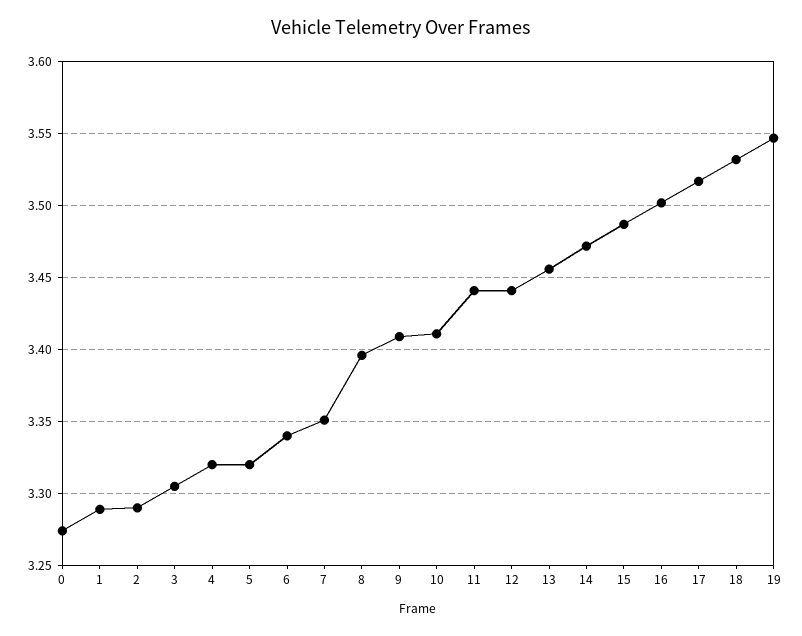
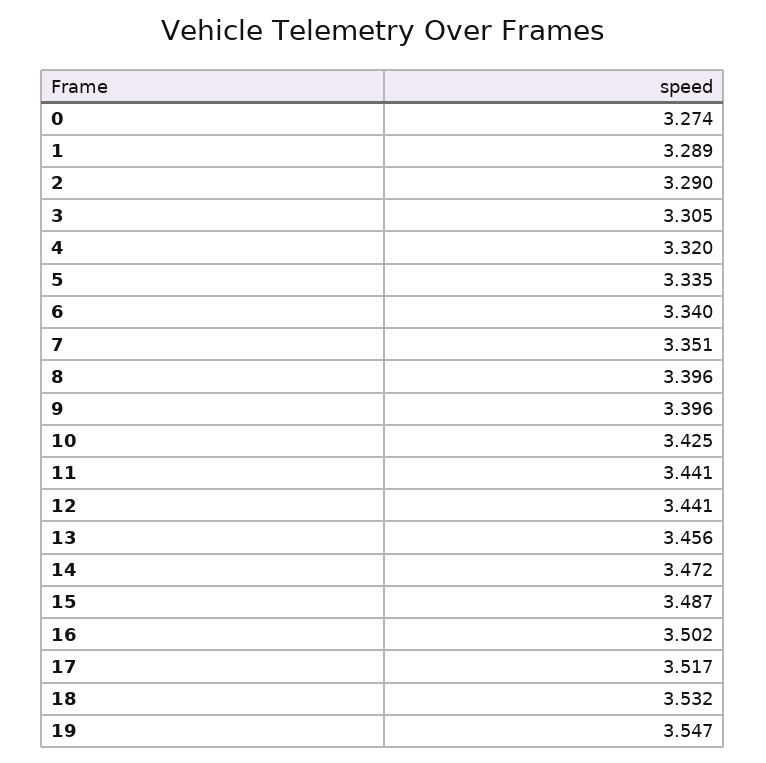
  {
    "0": 3.274,
    "1": 3.289,
    "2": 3.29,
    "3": 3.305,
    "4": 3.32,
-   "5": 3.32,
+   "5": 3.335,
    "6": 3.34,
    "7": 3.351,
    "8": 3.396,
-   "9": 3.41,
+   "9": 3.396,
-   "10": 3.41,
+   "10": 3.425,
    "11": 3.441,
    "12": 3.441,
    "13": 3.456,
    "14": 3.472,
    "15": 3.487,
    "16": 3.502,
    "17": 3.517,
    "18": 3.532,
    "19": 3.547
  }

